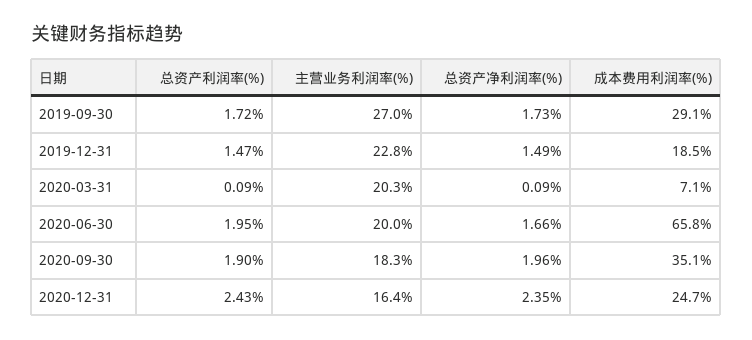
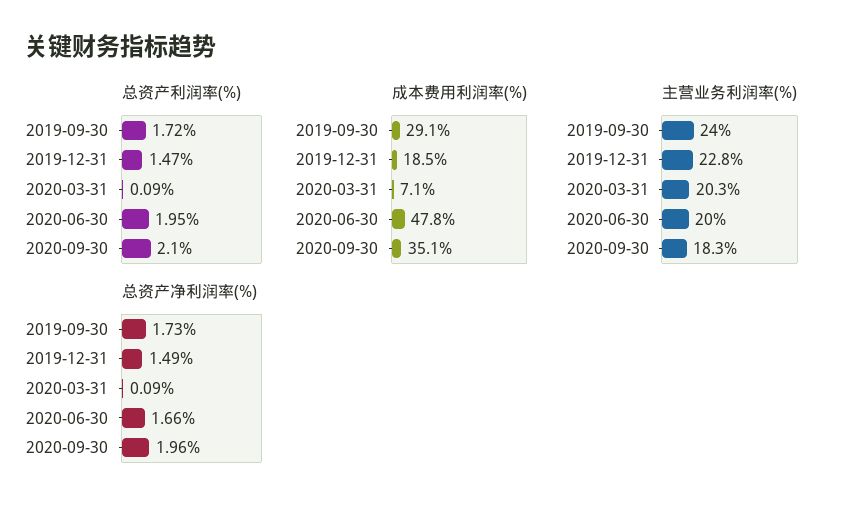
  {
    "总资产利润率(%)": {
      "2019-09-30": 1.72,
      "2019-12-31": 1.47,
      "2020-03-31": 0.09,
      "2020-06-30": 1.95,
-     "2020-09-30": 1.9,
+     "2020-09-30": 2.1
-     "2020-12-31": 2.43
    },
    "主营业务利润率(%)": {
-     "2019-09-30": 27,
+     "2019-09-30": 24,
      "2019-12-31": 22.8,
      "2020-03-31": 20.3,
      "2020-06-30": 20,
-     "2020-09-30": 18.3,
+     "2020-09-30": 18.3
-     "2020-12-31": 16.4
    },
    "总资产净利润率(%)": {
      "2019-09-30": 1.73,
      "2019-12-31": 1.49,
      "2020-03-31": 0.09,
      "2020-06-30": 1.66,
-     "2020-09-30": 1.96,
+     "2020-09-30": 1.96
-     "2020-12-31": 2.35
    },
    "成本费用利润率(%)": {
      "2019-09-30": 29.1,
      "2019-12-31": 18.5,
      "2020-03-31": 7.1,
-     "2020-06-30": 65.8,
+     "2020-06-30": 47.8,
-     "2020-09-30": 35.1,
+     "2020-09-30": 35.1
-     "2020-12-31": 24.7
    }
  }

